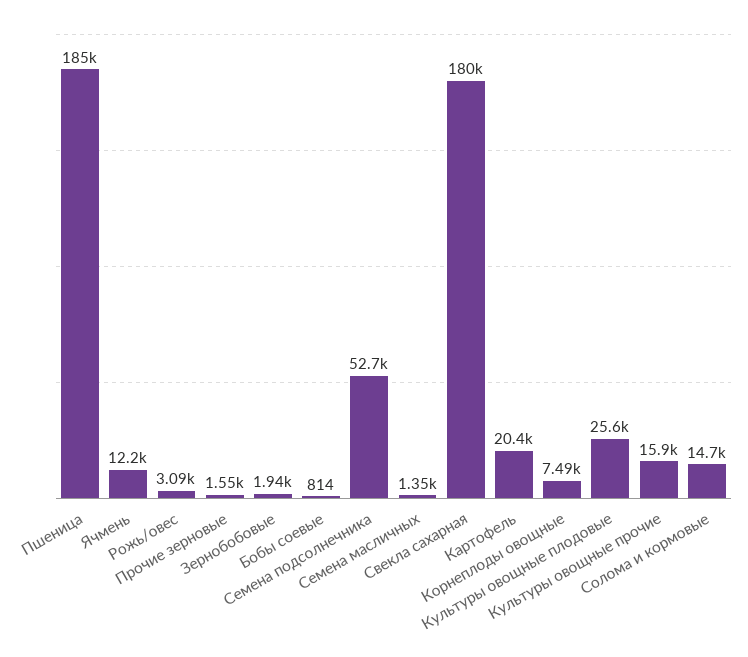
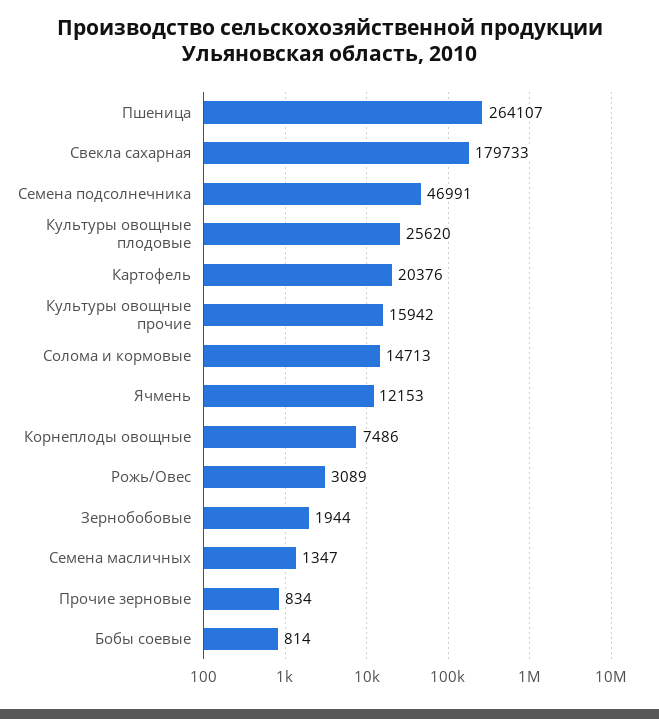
  {
-   "Пшеница": 185000,
+   "Пшеница": 264107,
    "Ячмень": 12153,
    "Рожь/овес": 3089,
-   "Прочие зерновые": 1550,
+   "Прочие зерновые": 834,
    "Зернобобовые": 1944,
    "Бобы соевые": 814,
-   "Семена подсолнечника": 52700,
+   "Семена подсолнечника": 46991,
    "Семена масличных": 1347,
    "Свекла сахарная": 179733,
    "Картофель": 20376,
    "Корнеплоды овощные": 7486,
    "Культуры овощные плодовые": 25620,
    "Культуры овощные прочие": 15942,
    "Солома и кормовые": 14713
  }

